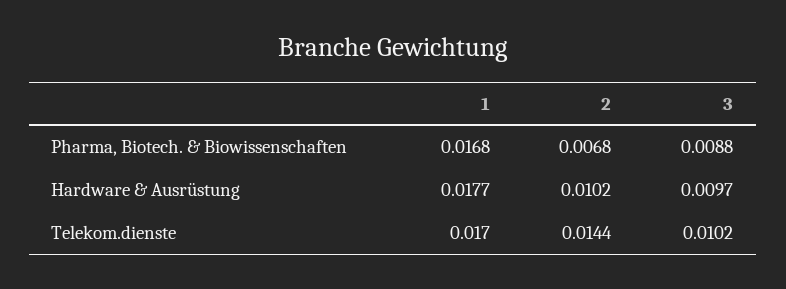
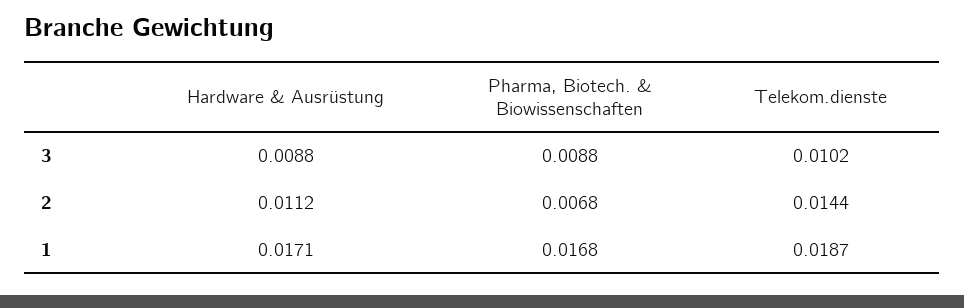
  {
    "1": {
      "Pharma, Biotech. & Biowissenschaften": 0.0168,
-     "Hardware & Ausrüstung": 0.0177,
+     "Hardware & Ausrüstung": 0.0171,
-     "Telekom.dienste": 0.017
+     "Telekom.dienste": 0.0187
    },
    "2": {
      "Pharma, Biotech. & Biowissenschaften": 0.0068,
-     "Hardware & Ausrüstung": 0.0102,
+     "Hardware & Ausrüstung": 0.0112,
      "Telekom.dienste": 0.0144
    },
    "3": {
      "Pharma, Biotech. & Biowissenschaften": 0.0088,
-     "Hardware & Ausrüstung": 0.0097,
+     "Hardware & Ausrüstung": 0.0088,
      "Telekom.dienste": 0.0102
    }
  }

